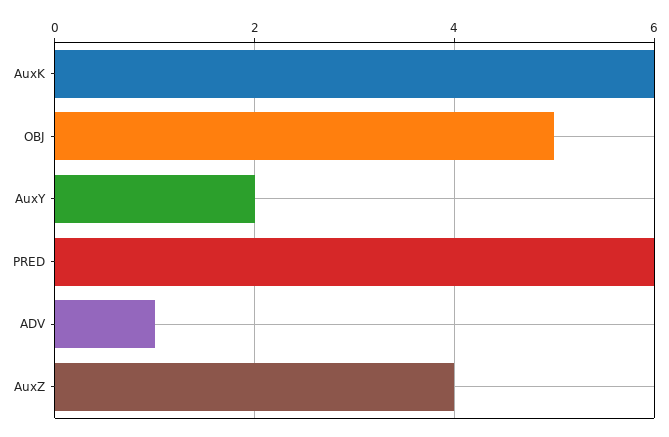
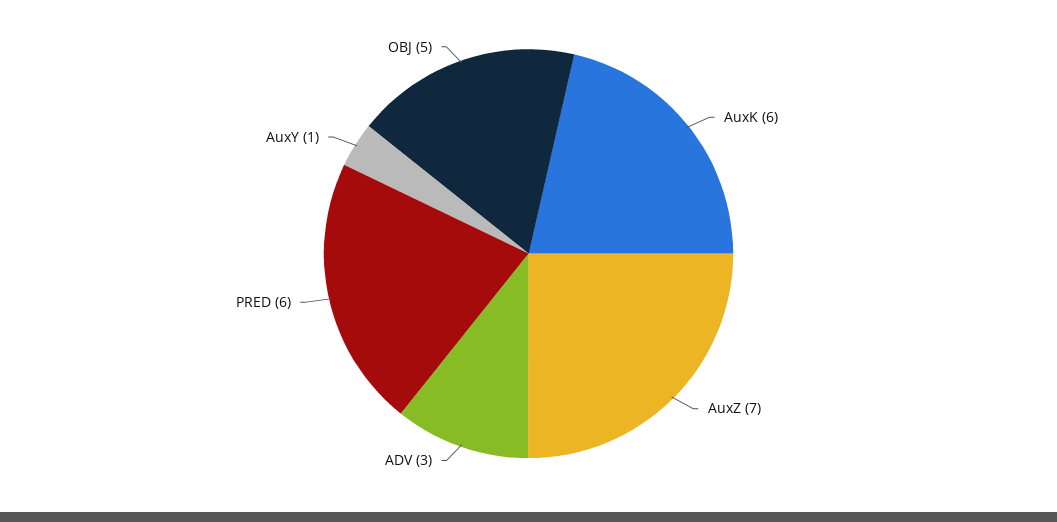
  {
    "AuxK": 6,
    "OBJ": 5,
-   "AuxY": 2,
+   "AuxY": 1,
    "PRED": 6,
-   "ADV": 1,
+   "ADV": 3,
-   "AuxZ": 4
+   "AuxZ": 7
  }

